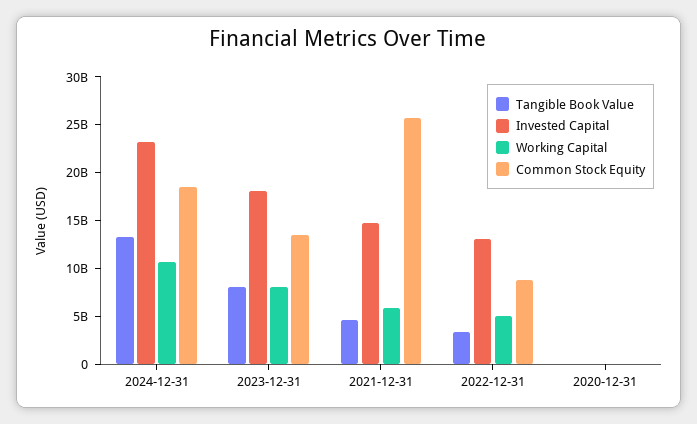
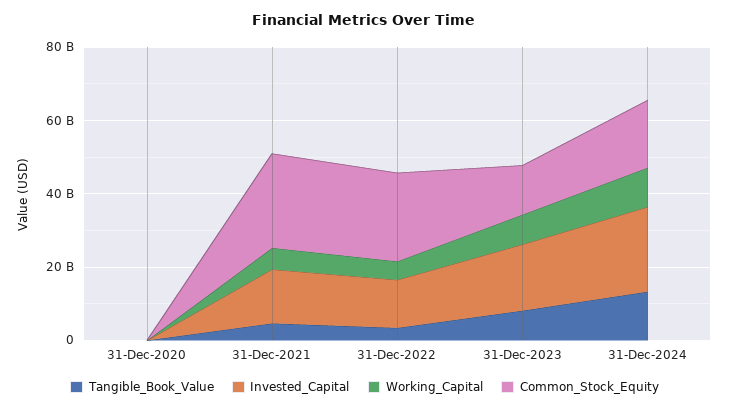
  {
    "Tangible Book Value": {
      "2024-12-31": 13000000000,
      "2023-12-31": 8000000000,
      "2021-12-31": 5000000000,
      "2022-12-31": 3000000000,
      "2020-12-31": 0
    },
    "Invested Capital": {
      "2024-12-31": 23000000000,
      "2023-12-31": 18000000000,
      "2021-12-31": 15000000000,
      "2022-12-31": 13000000000,
      "2020-12-31": 0
    },
    "Working Capital": {
      "2024-12-31": 11000000000,
      "2023-12-31": 8000000000,
      "2021-12-31": 6000000000,
      "2022-12-31": 5000000000,
      "2020-12-31": 0
    },
    "Common Stock Equity": {
      "2024-12-31": 18000000000,
      "2023-12-31": 13000000000,
      "2021-12-31": 26000000000,
-     "2022-12-31": 9000000000,
+     "2022-12-31": 25000000000,
      "2020-12-31": 0
    }
  }

